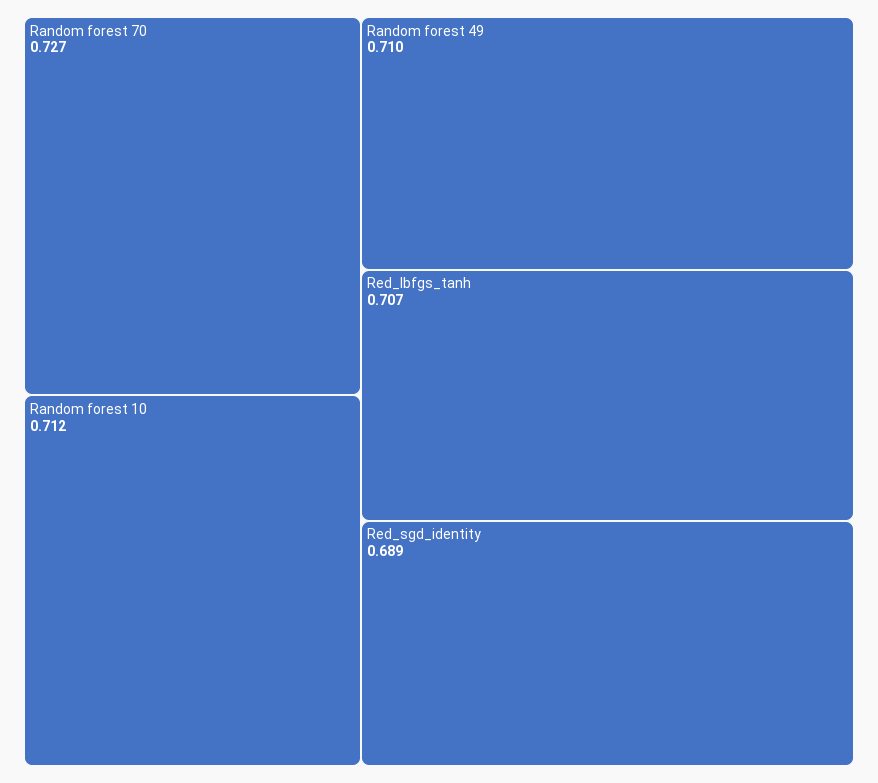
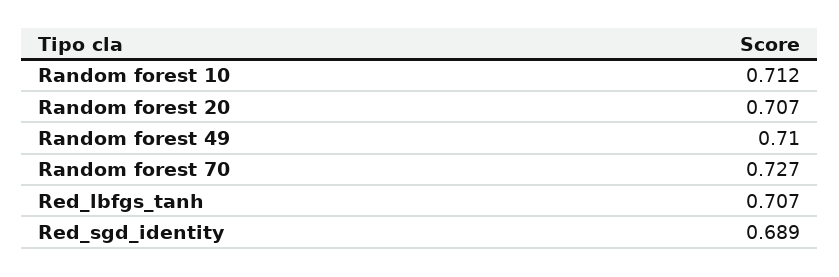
  {
    "Random forest 70": 0.727,
    "Random forest 10": 0.712,
    "Random forest 49": 0.71,
    "Red_lbfgs_tanh": 0.707,
-   "Red_sgd_identity": 0.689
+   "Red_sgd_identity": 0.689,
+   "Random forest 20": 0.707
  }

